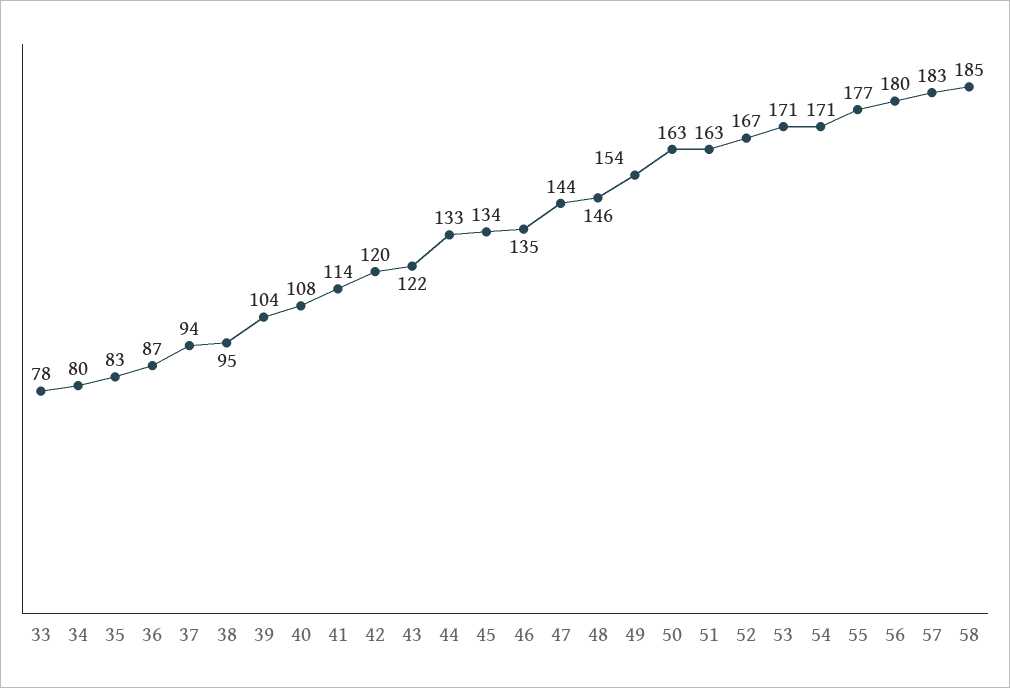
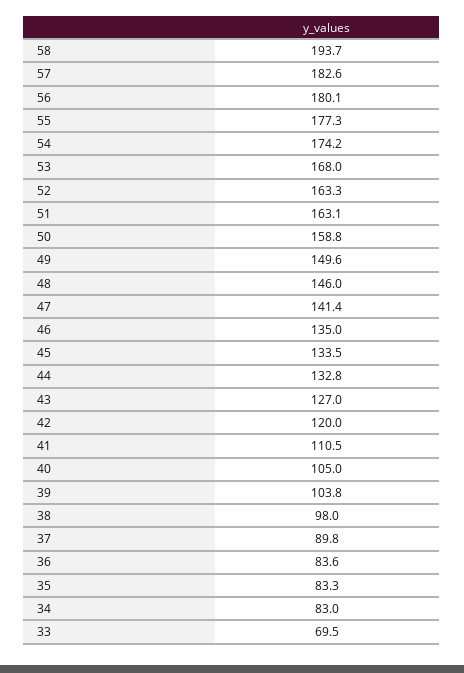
  {
-   "33": 78,
+   "33": 69.5,
-   "34": 80,
+   "34": 83,
    "35": 83.3,
-   "36": 87,
+   "36": 83.6,
-   "37": 94,
+   "37": 89.8,
-   "38": 95,
+   "38": 98,
    "39": 103.8,
-   "40": 108,
+   "40": 105,
-   "41": 114,
+   "41": 110.5,
    "42": 120,
-   "43": 122,
+   "43": 127,
    "44": 132.8,
    "45": 133.5,
    "46": 135,
-   "47": 144,
+   "47": 141.4,
    "48": 146,
-   "49": 154,
+   "49": 149.6,
-   "50": 163,
+   "50": 158.8,
    "51": 163.1,
-   "52": 167,
+   "52": 163.3,
-   "53": 171,
+   "53": 168,
-   "54": 171,
+   "54": 174.2,
    "55": 177.3,
    "56": 180.1,
    "57": 182.6,
-   "58": 185
+   "58": 193.7
  }

